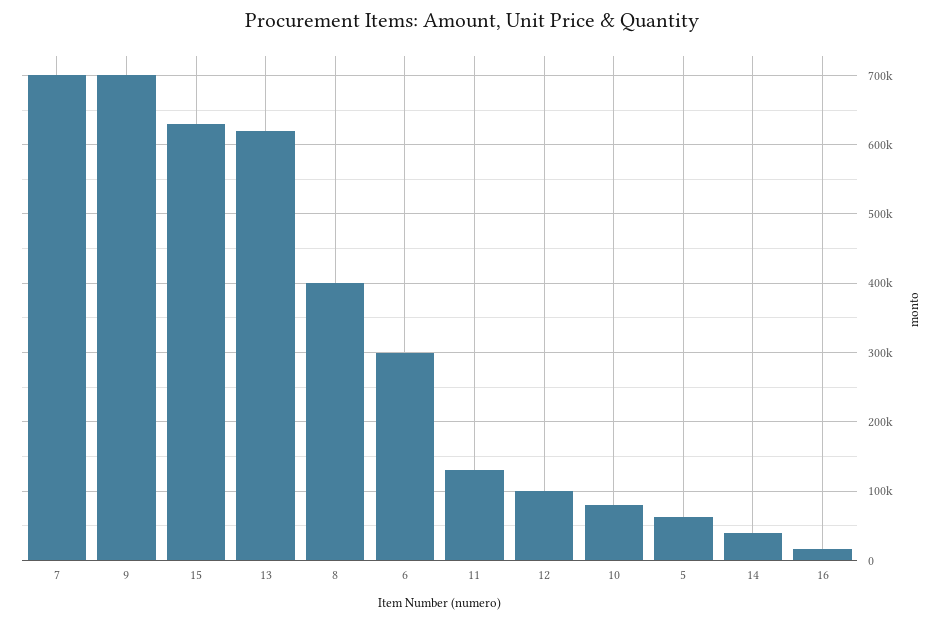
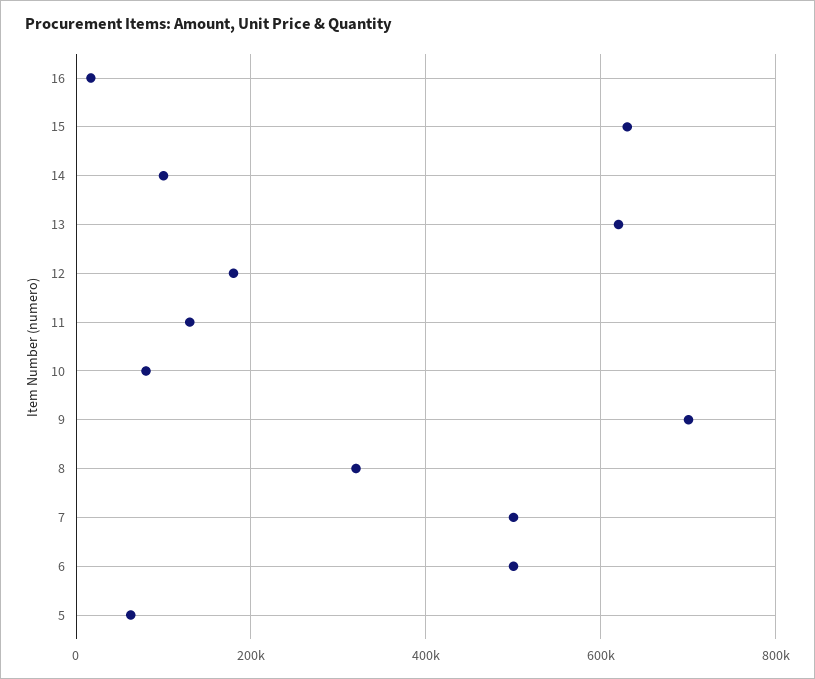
  {
-   "7": 700000,
+   "7": 500000,
    "9": 700000,
    "15": 630000,
    "13": 620000,
-   "8": 400000,
+   "8": 320000,
-   "6": 300000,
+   "6": 500000,
    "11": 130000,
-   "12": 100000,
+   "12": 180000,
    "10": 80000,
    "5": 60000,
-   "14": 40000,
+   "14": 100000,
    "16": 20000
  }

